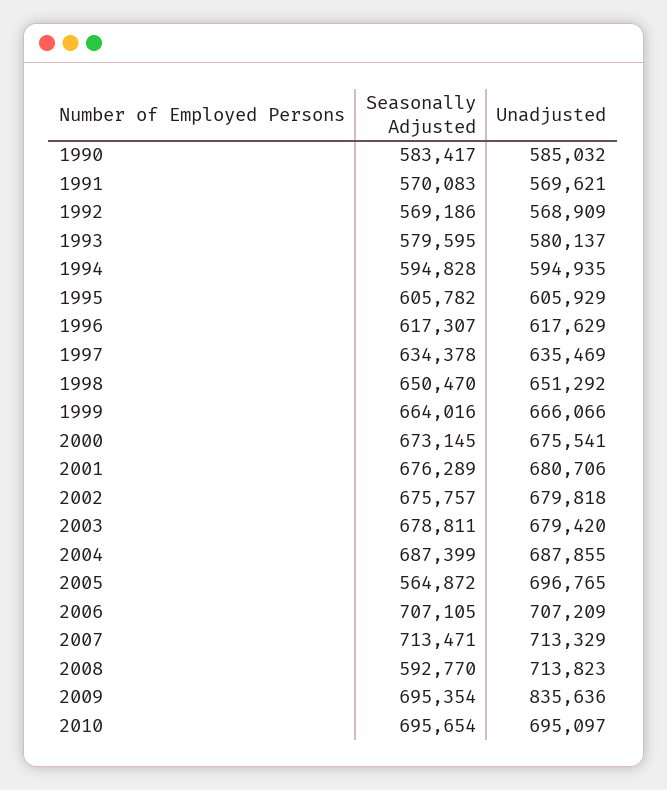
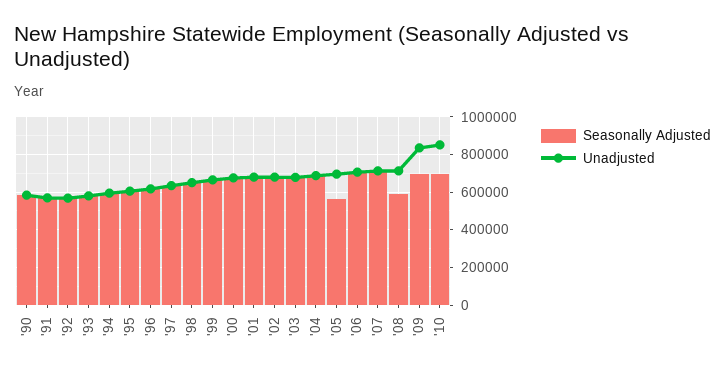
  {
    "Seasonally Adjusted": {
      "1990": 583417,
      "1991": 570083,
      "1992": 569186,
      "1993": 579595,
      "1994": 594828,
      "1995": 605782,
      "1996": 617307,
      "1997": 634378,
      "1998": 650470,
      "1999": 664016,
      "2000": 673145,
      "2001": 676289,
      "2002": 675757,
      "2003": 678811,
      "2004": 687399,
      "2005": 564872,
      "2006": 707105,
      "2007": 713471,
      "2008": 592770,
      "2009": 695354,
      "2010": 695654
    },
    "Unadjusted": {
      "1990": 585032,
      "1991": 569621,
      "1992": 568909,
      "1993": 580137,
      "1994": 594935,
      "1995": 605929,
      "1996": 617629,
      "1997": 635469,
      "1998": 651292,
      "1999": 666066,
      "2000": 675541,
      "2001": 680706,
      "2002": 679818,
      "2003": 679420,
      "2004": 687855,
      "2005": 696765,
      "2006": 707209,
      "2007": 713329,
      "2008": 713823,
      "2009": 835636,
-     "2010": 695097
+     "2010": 850000
    }
  }

